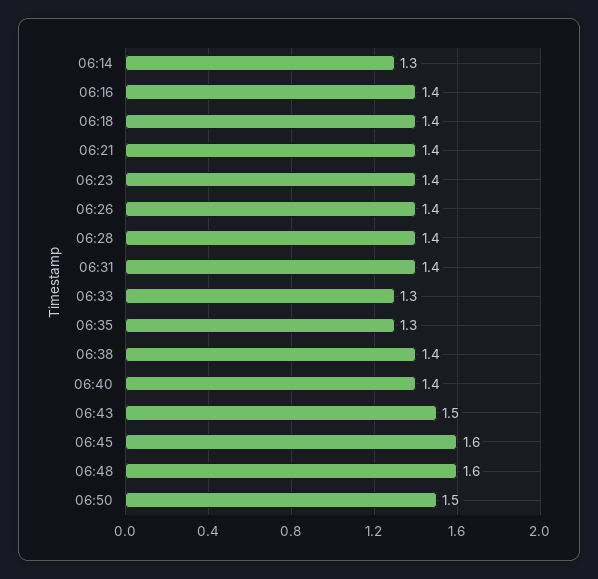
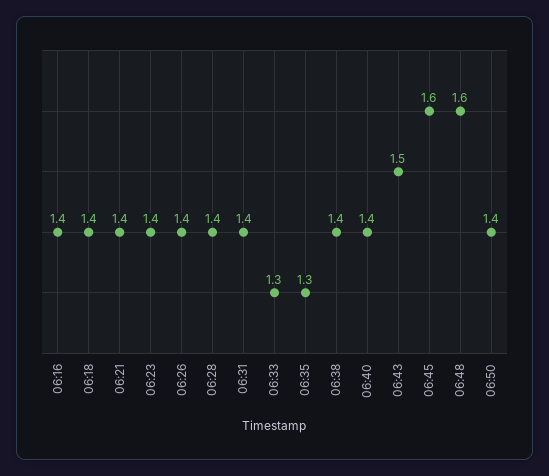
  {
-   "06:14": 1.3,
    "06:16": 1.4,
    "06:18": 1.4,
    "06:21": 1.4,
    "06:23": 1.4,
    "06:26": 1.4,
    "06:28": 1.4,
    "06:31": 1.4,
    "06:33": 1.3,
    "06:35": 1.3,
    "06:38": 1.4,
    "06:40": 1.4,
    "06:43": 1.5,
    "06:45": 1.6,
    "06:48": 1.6,
-   "06:50": 1.5
+   "06:50": 1.4
  }

